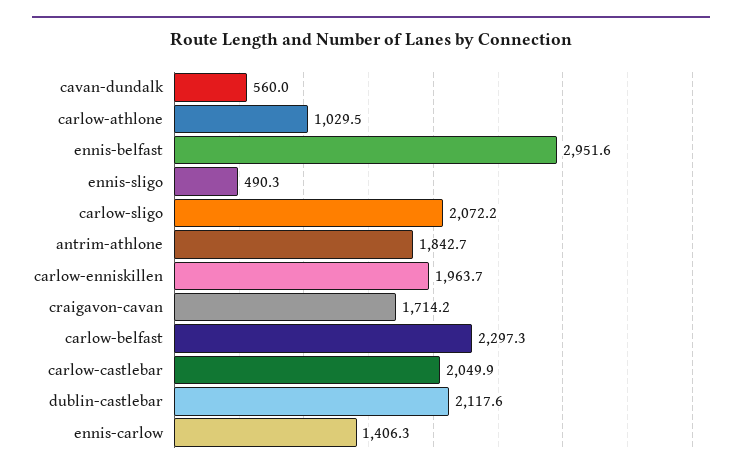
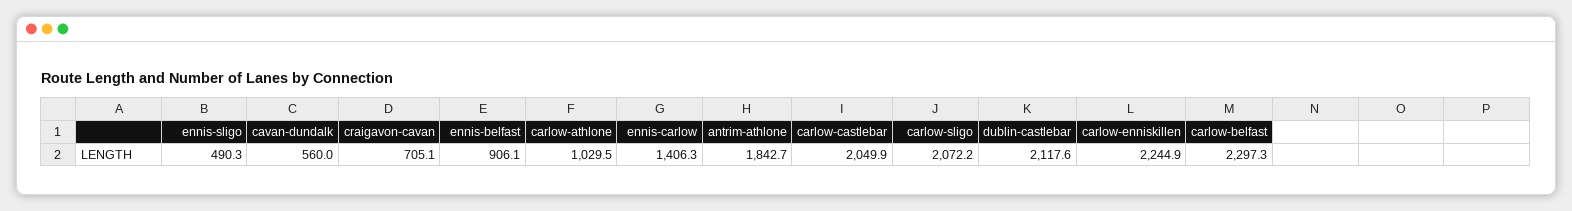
  {
    "cavan-dundalk": 560,
    "carlow-athlone": 1029.5,
-   "ennis-belfast": 2951.6,
+   "ennis-belfast": 906.1,
    "ennis-sligo": 490.3,
    "carlow-sligo": 2072.2,
    "antrim-athlone": 1842.7,
-   "carlow-enniskillen": 1963.7,
+   "carlow-enniskillen": 2244.9,
-   "craigavon-cavan": 1714.2,
+   "craigavon-cavan": 705.1,
    "carlow-belfast": 2297.3,
    "carlow-castlebar": 2049.9,
    "dublin-castlebar": 2117.6,
    "ennis-carlow": 1406.3
  }

